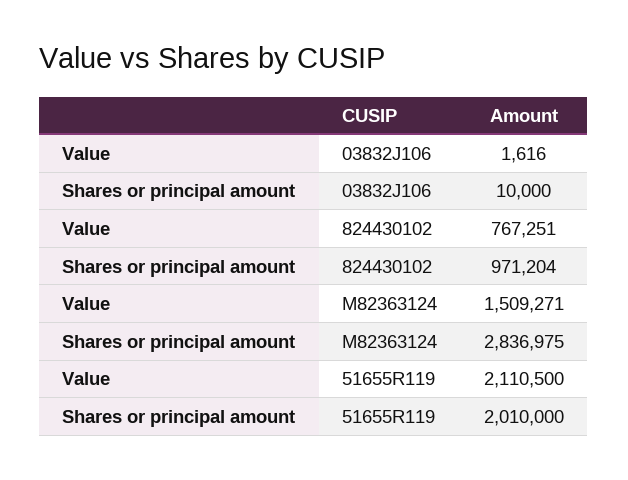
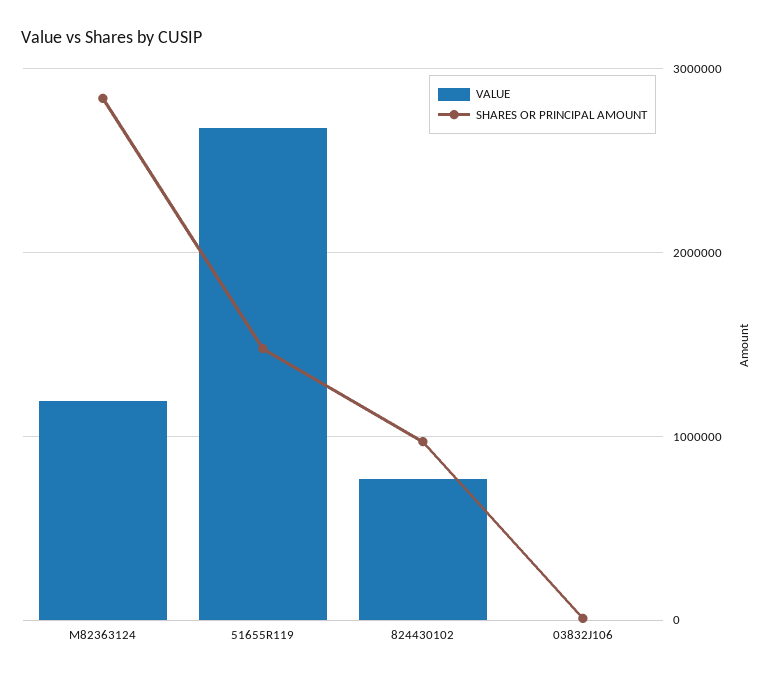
  {
    "Value": {
      "03832J106": 1616,
      "824430102": 767251,
-     "M82363124": 1509271,
+     "M82363124": 1200000,
-     "51655R119": 2110500
+     "51655R119": 2700000
    },
    "Shares or principal amount": {
      "03832J106": 10000,
      "824430102": 971204,
      "M82363124": 2836975,
-     "51655R119": 2010000
+     "51655R119": 1500000
    }
  }

